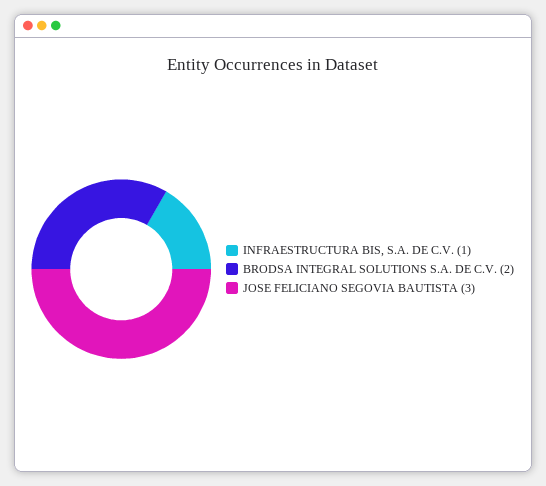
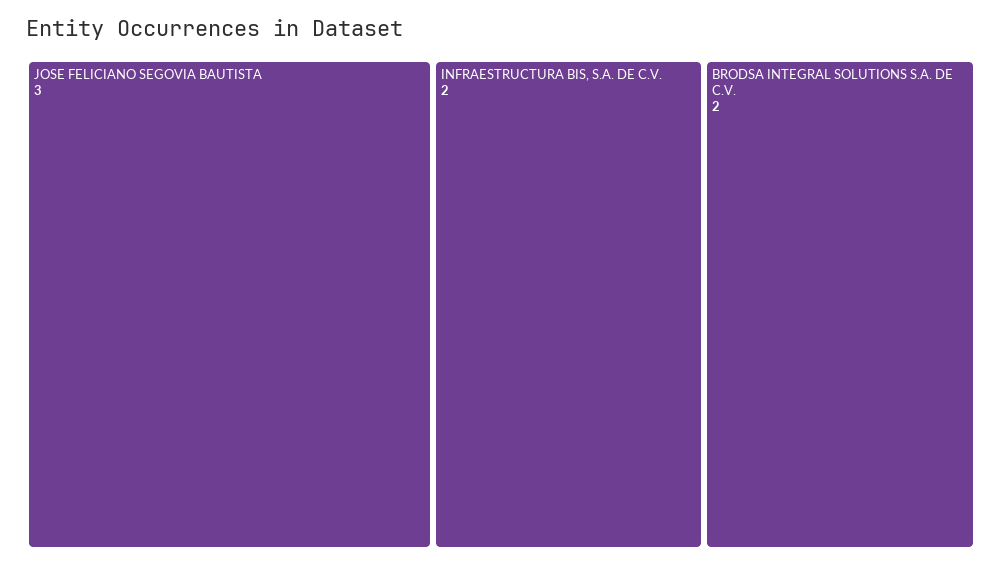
  {
-   "INFRAESTRUCTURA BIS, S.A. DE C.V.": 1,
+   "INFRAESTRUCTURA BIS, S.A. DE C.V.": 2,
    "BRODSA INTEGRAL SOLUTIONS S.A. DE C.V.": 2,
    "JOSE FELICIANO SEGOVIA BAUTISTA": 3
  }

